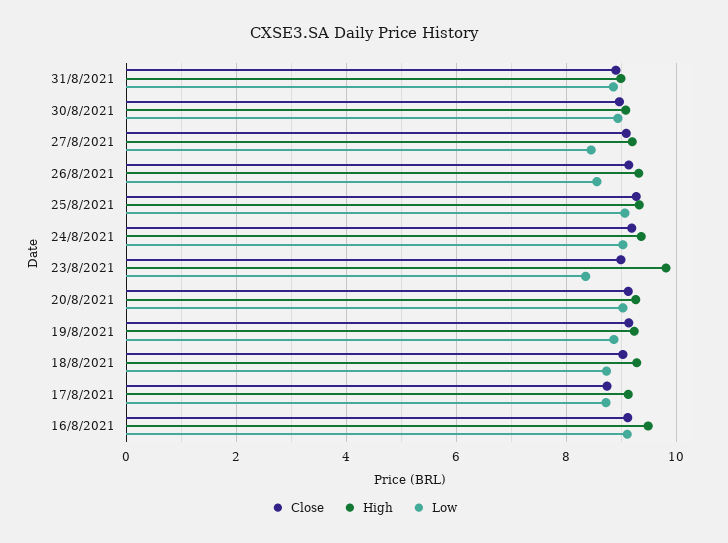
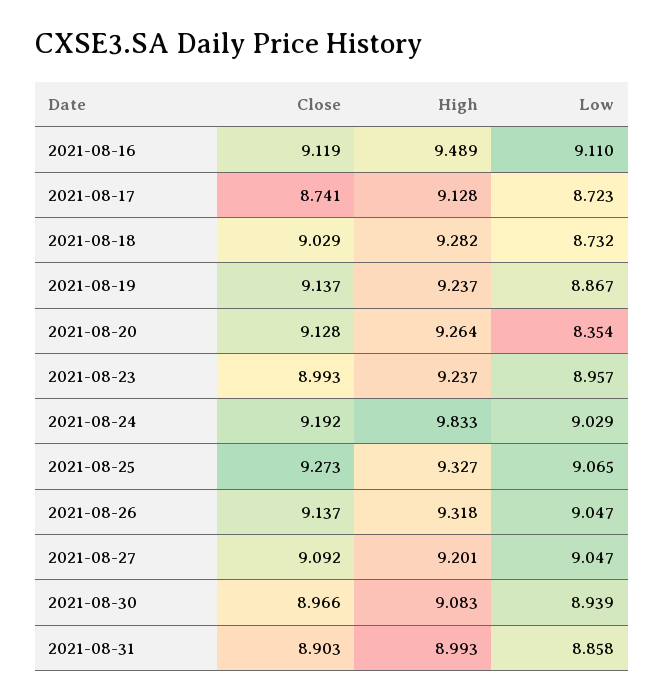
  {
    "Close": {
      "31/8/2021": 8.903,
      "30/8/2021": 8.966,
      "27/8/2021": 9.092,
      "26/8/2021": 9.137,
      "25/8/2021": 9.273,
      "24/8/2021": 9.192,
      "23/8/2021": 8.993,
      "20/8/2021": 9.128,
      "19/8/2021": 9.137,
      "18/8/2021": 9.029,
      "17/8/2021": 8.741,
      "16/8/2021": 9.119
    },
    "High": {
      "31/8/2021": 8.993,
      "30/8/2021": 9.083,
      "27/8/2021": 9.201,
      "26/8/2021": 9.318,
      "25/8/2021": 9.327,
-     "24/8/2021": 9.4,
+     "24/8/2021": 9.833,
-     "23/8/2021": 9.8,
+     "23/8/2021": 9.237,
      "20/8/2021": 9.264,
      "19/8/2021": 9.237,
      "18/8/2021": 9.282,
      "17/8/2021": 9.128,
      "16/8/2021": 9.489
    },
    "Low": {
      "31/8/2021": 8.858,
      "30/8/2021": 8.939,
-     "27/8/2021": 8.4,
+     "27/8/2021": 9.047,
-     "26/8/2021": 8.6,
+     "26/8/2021": 9.047,
      "25/8/2021": 9.065,
      "24/8/2021": 9.029,
-     "23/8/2021": 8.4,
+     "23/8/2021": 8.957,
-     "20/8/2021": 9,
+     "20/8/2021": 8.354,
      "19/8/2021": 8.867,
      "18/8/2021": 8.732,
      "17/8/2021": 8.723,
      "16/8/2021": 9.11
    }
  }

